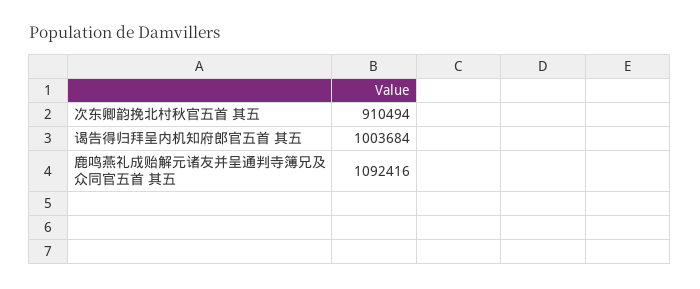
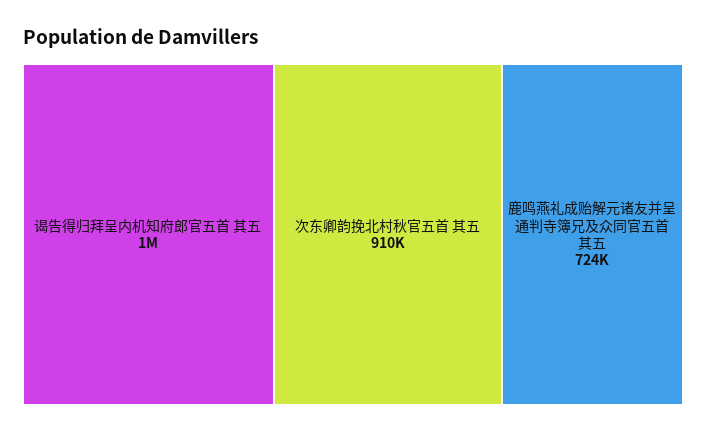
  {
    "次东卿韵挽北村秋官五首 其五": 910494,
    "谒告得归拜呈内机知府郎官五首 其五": 1003684,
-   "鹿鸣燕礼成贻解元诸友并呈通判寺簿兄及众同官五首 其五": 1092416
+   "鹿鸣燕礼成贻解元诸友并呈通判寺簿兄及众同官五首 其五": 724000
  }

